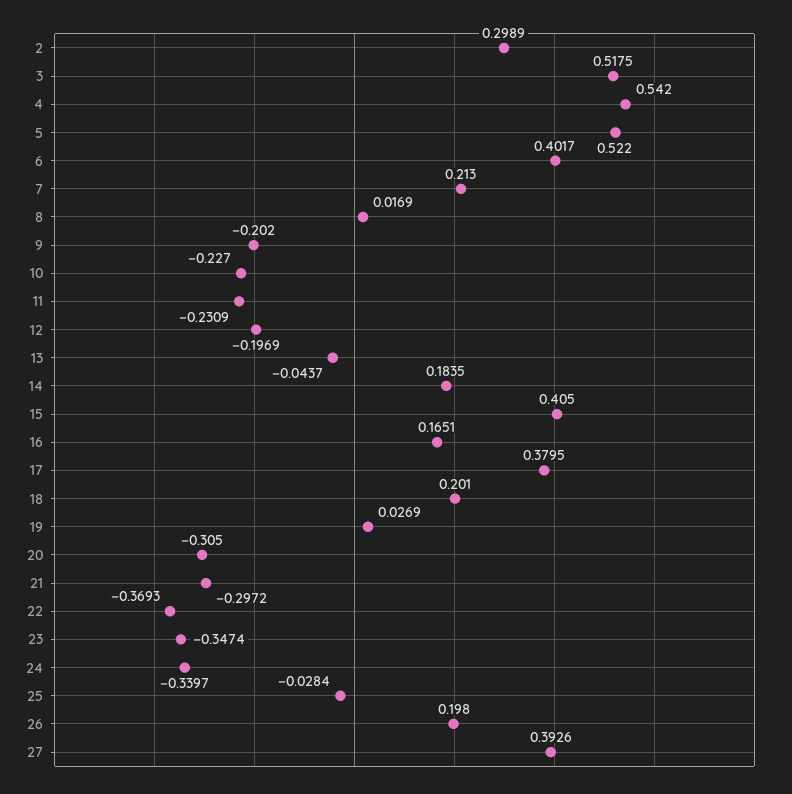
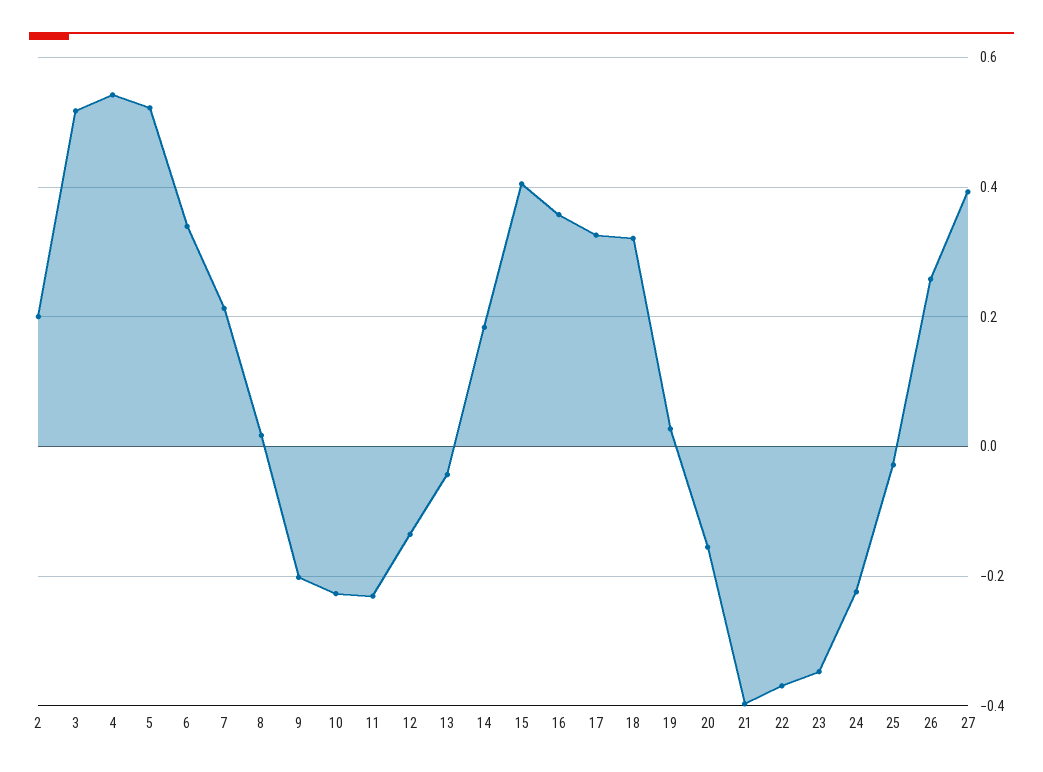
  {
-   "2": 0.2989,
+   "2": 0.2,
    "3": 0.5175,
    "4": 0.542,
    "5": 0.522,
-   "6": 0.4017,
+   "6": 0.34,
    "7": 0.213,
    "8": 0.0169,
    "9": -0.202,
    "10": -0.227,
    "11": -0.2309,
-   "12": -0.1969,
+   "12": -0.14,
    "13": -0.0437,
    "14": 0.1835,
    "15": 0.405,
-   "16": 0.1651,
+   "16": 0.36,
-   "17": 0.3795,
+   "17": 0.32,
-   "18": 0.201,
+   "18": 0.32,
    "19": 0.0269,
-   "20": -0.305,
+   "20": -0.16,
-   "21": -0.2972,
+   "21": -0.4,
    "22": -0.3693,
    "23": -0.3474,
-   "24": -0.3397,
+   "24": -0.22,
    "25": -0.0284,
-   "26": 0.198,
+   "26": 0.26,
    "27": 0.3926
  }

